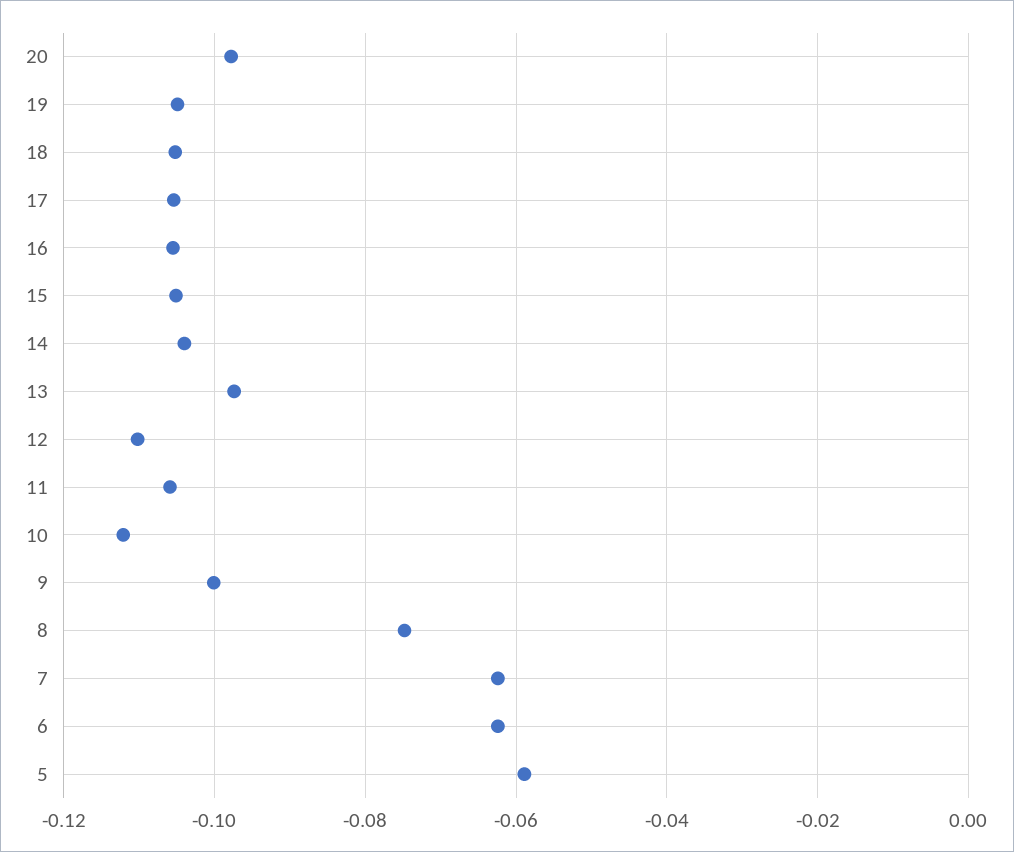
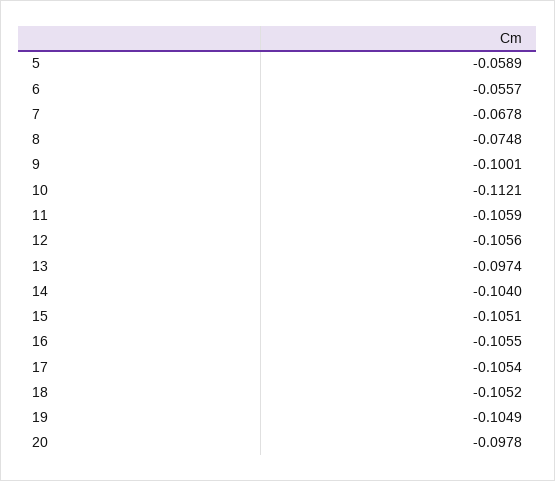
  {
    "20": -0.0978,
    "19": -0.1049,
    "18": -0.1052,
    "17": -0.1054,
    "16": -0.1055,
    "15": -0.1051,
    "14": -0.104,
    "13": -0.0974,
-   "12": -0.11,
+   "12": -0.1056,
    "11": -0.1059,
    "10": -0.1121,
    "9": -0.1001,
    "8": -0.0748,
-   "7": -0.062,
+   "7": -0.0678,
-   "6": -0.062,
+   "6": -0.0557,
    "5": -0.0589
  }

